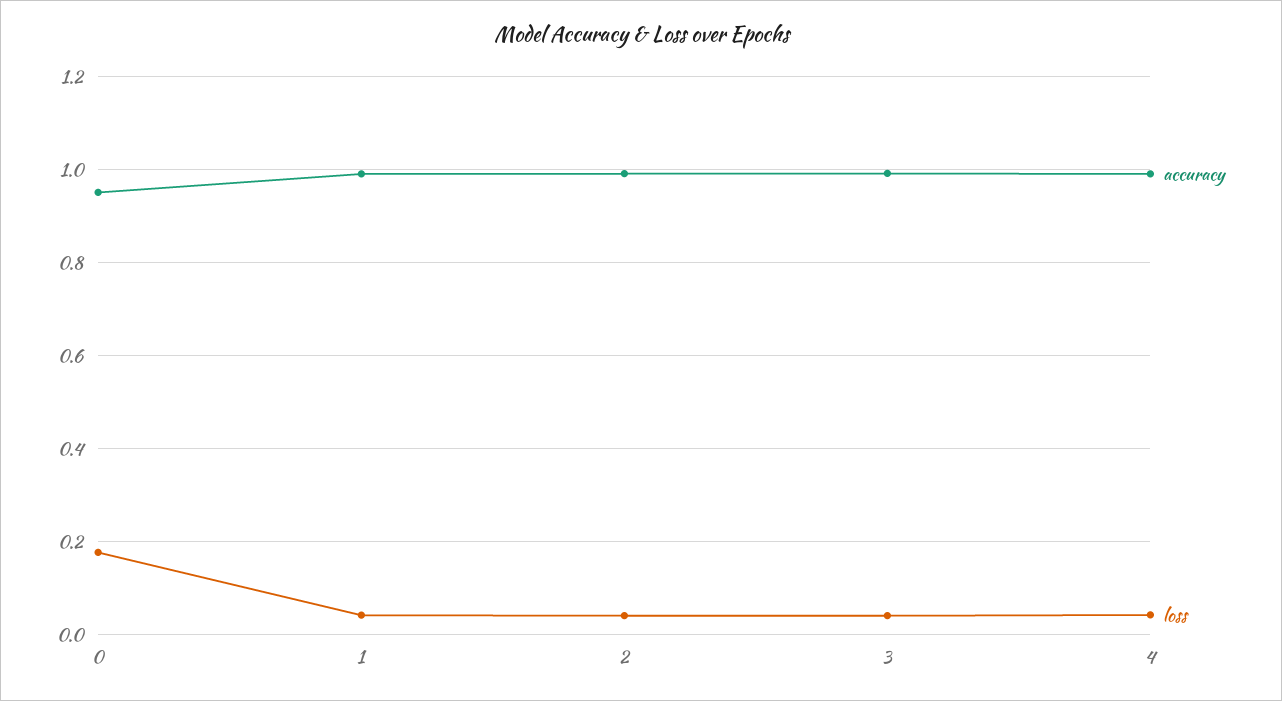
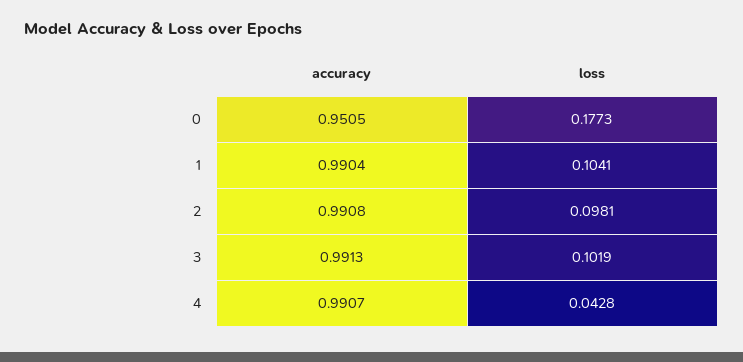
  {
    "accuracy": {
      "0": 0.9505,
      "1": 0.9904,
      "2": 0.9908,
      "3": 0.9913,
      "4": 0.9907
    },
    "loss": {
      "0": 0.1773,
-     "1": 0.04,
+     "1": 0.1041,
-     "2": 0.04,
+     "2": 0.0981,
-     "3": 0.04,
+     "3": 0.1019,
      "4": 0.0428
    }
  }

